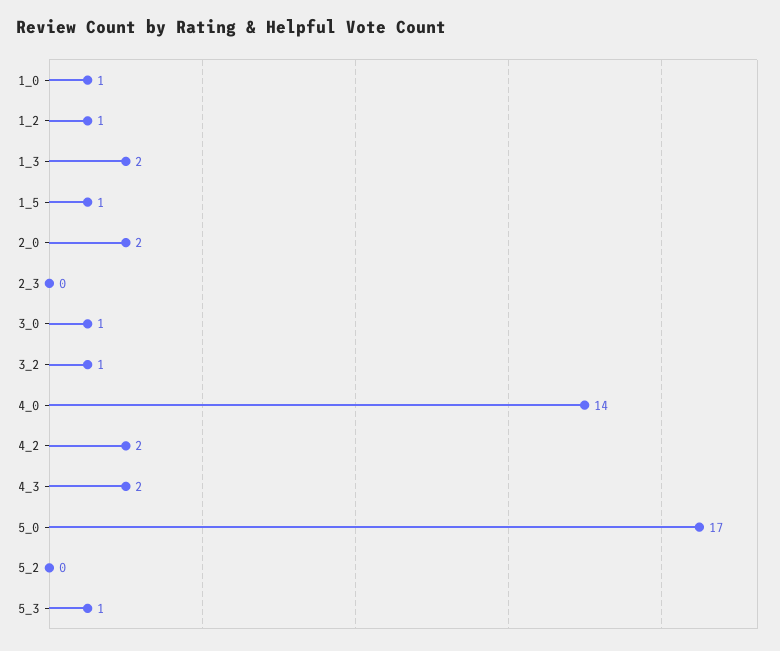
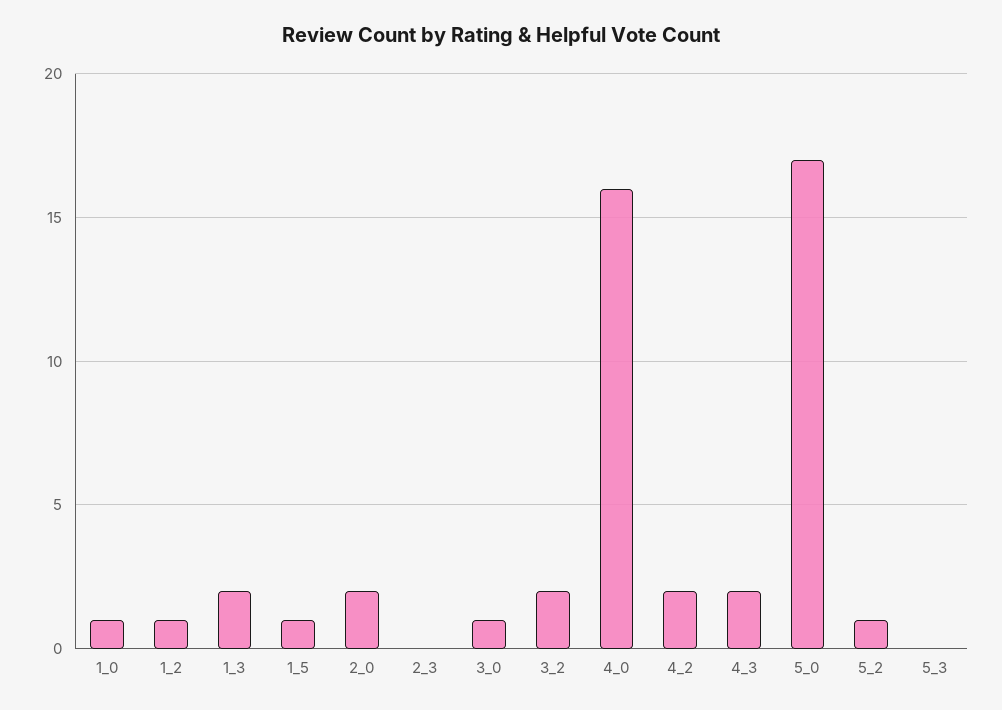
  {
    "1_0": 1,
    "1_2": 1,
    "1_3": 2,
    "1_5": 1,
    "2_0": 2,
    "2_3": 0,
    "3_0": 1,
-   "3_2": 1,
+   "3_2": 2,
-   "4_0": 14,
+   "4_0": 16,
    "4_2": 2,
    "4_3": 2,
    "5_0": 17,
-   "5_2": 0,
+   "5_2": 1,
-   "5_3": 1
+   "5_3": 0
  }

